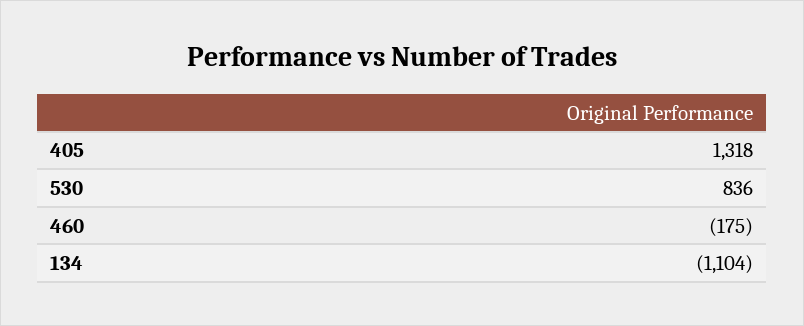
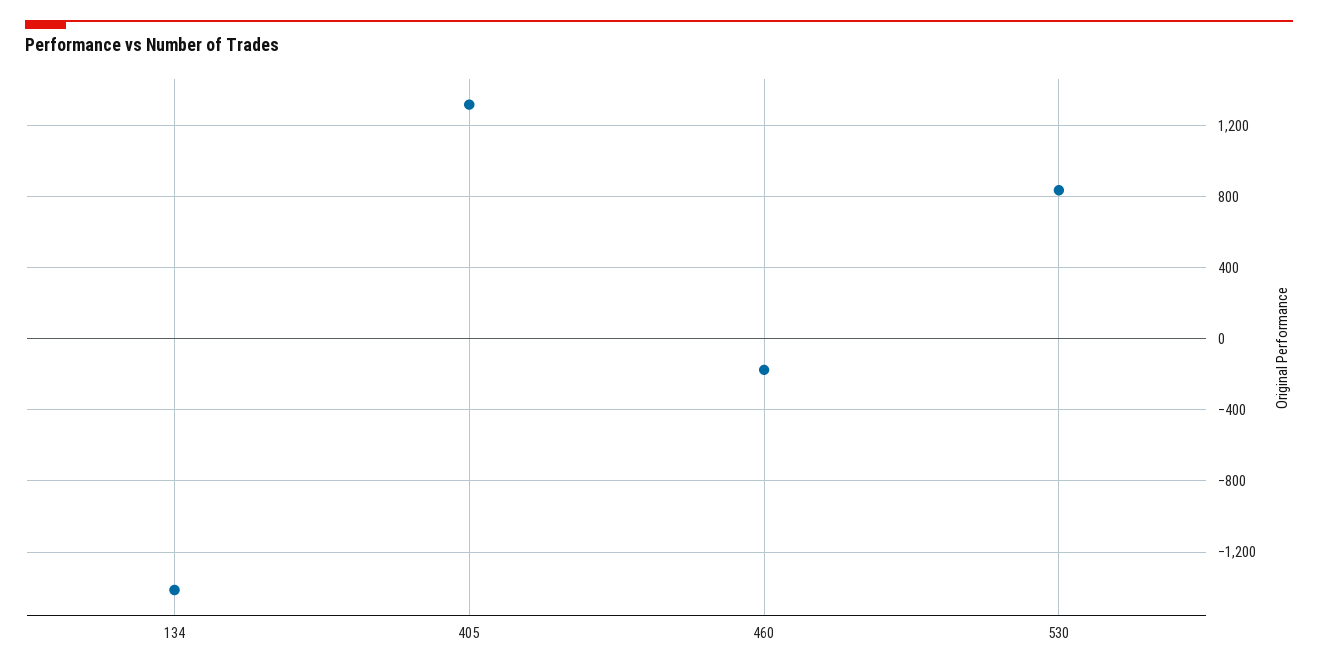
  {
    "405": 1318,
    "530": 836,
    "460": -175,
-   "134": -1104
+   "134": -1400
  }

